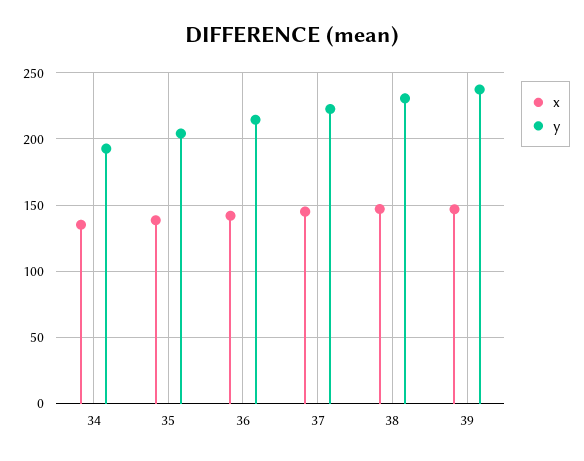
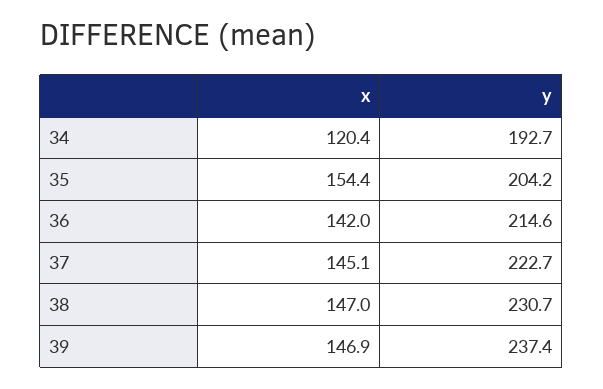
  {
    "x": {
-     "34": 135,
+     "34": 120.4,
-     "35": 140,
+     "35": 154.4,
      "36": 142,
      "37": 145.1,
      "38": 147,
      "39": 146.9
    },
    "y": {
      "34": 192.7,
      "35": 204.2,
      "36": 214.6,
      "37": 222.7,
      "38": 230.7,
      "39": 237.4
    }
  }

